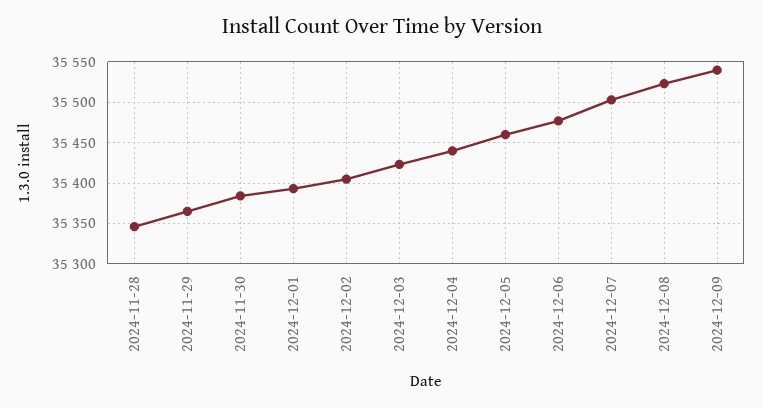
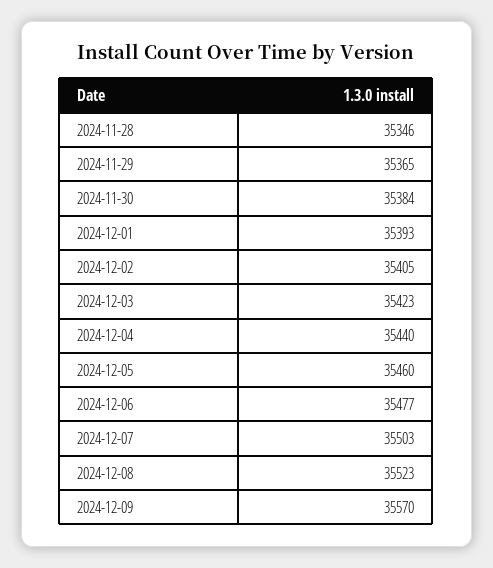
  {
    "2024-11-28": 35346,
    "2024-11-29": 35365,
    "2024-11-30": 35384,
    "2024-12-01": 35393,
    "2024-12-02": 35405,
    "2024-12-03": 35423,
    "2024-12-04": 35440,
    "2024-12-05": 35460,
    "2024-12-06": 35477,
    "2024-12-07": 35503,
    "2024-12-08": 35523,
-   "2024-12-09": 35540
+   "2024-12-09": 35570
  }

